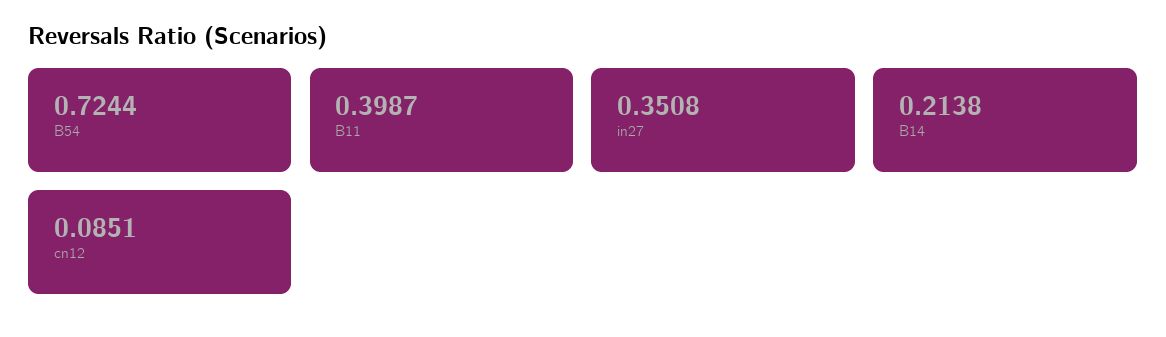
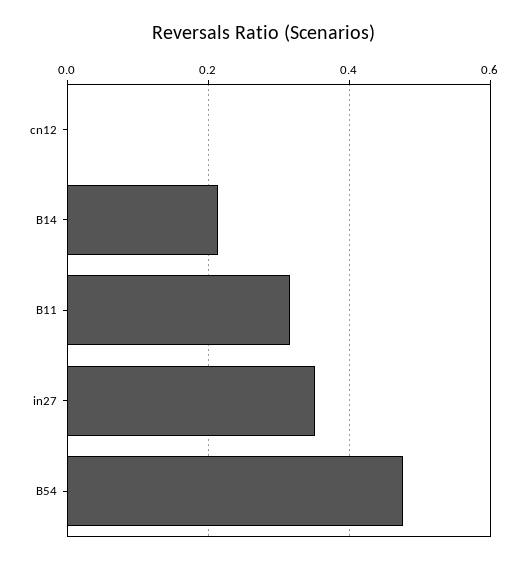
  {
-   "B54": 0.7244,
+   "B54": 0.48,
-   "B11": 0.3987,
+   "B11": 0.32,
    "in27": 0.3508,
    "B14": 0.2138,
-   "cn12": 0.0851
+   "cn12": 0
  }

